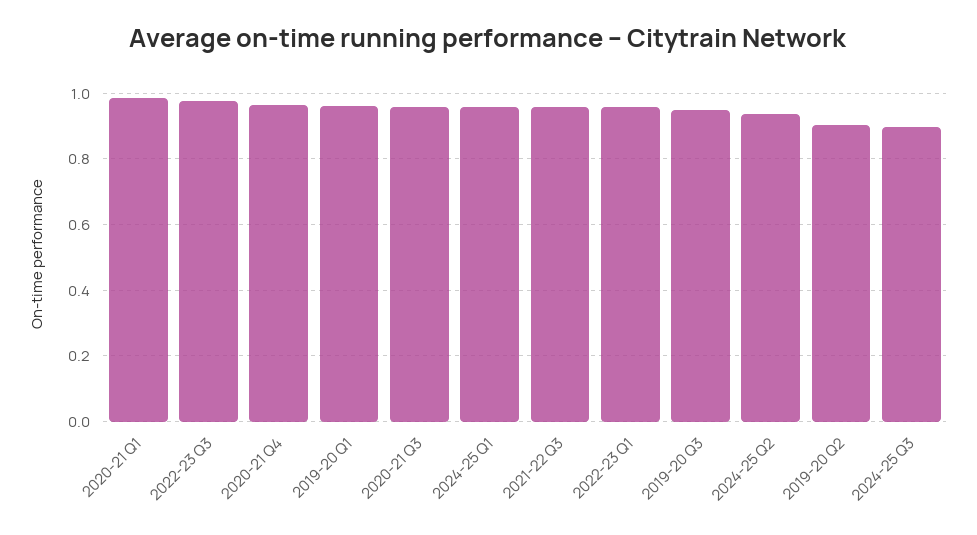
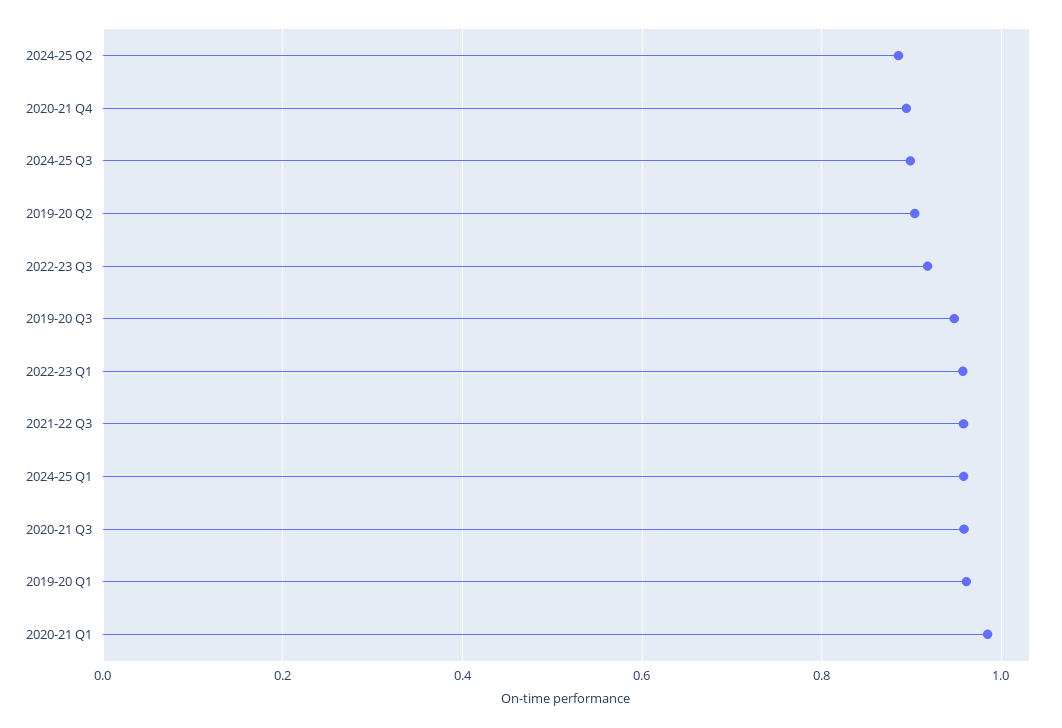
  {
    "2020-21 Q1": 0.98,
-   "2022-23 Q3": 0.98,
+   "2022-23 Q3": 0.92,
-   "2020-21 Q4": 0.96,
+   "2020-21 Q4": 0.9,
    "2019-20 Q1": 0.96,
    "2020-21 Q3": 0.96,
    "2024-25 Q1": 0.96,
    "2021-22 Q3": 0.96,
    "2022-23 Q1": 0.96,
    "2019-20 Q3": 0.94,
-   "2024-25 Q2": 0.94,
+   "2024-25 Q2": 0.88,
    "2019-20 Q2": 0.9,
    "2024-25 Q3": 0.9
  }

